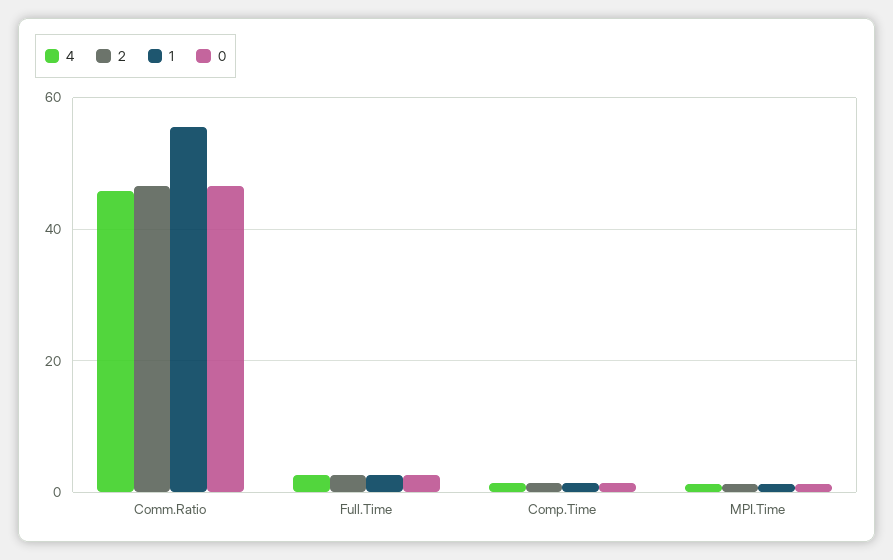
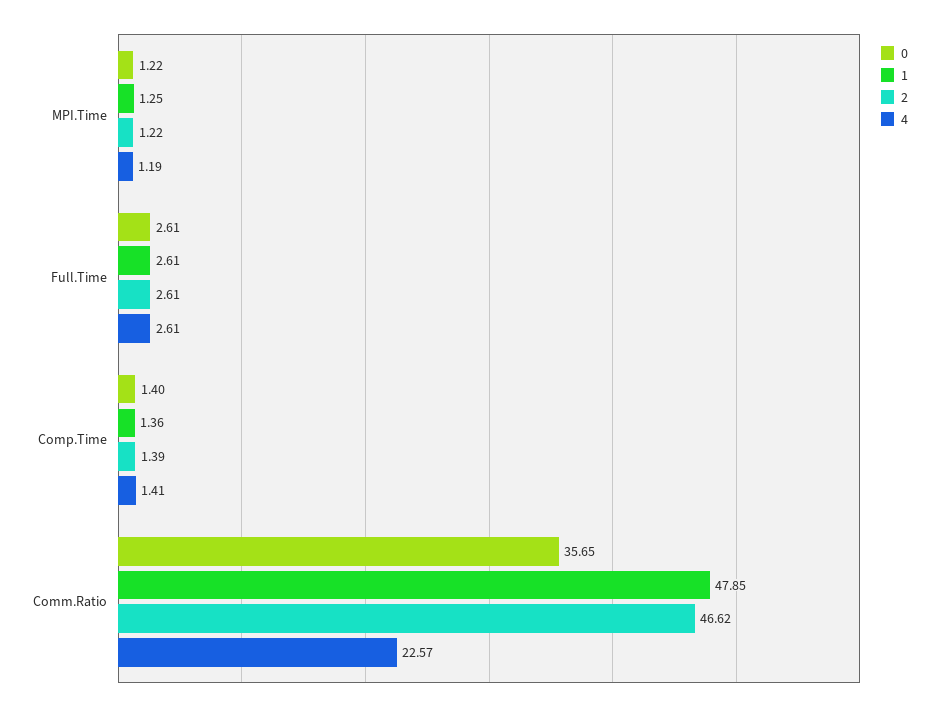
  {
    "4": {
-     "Comm.Ratio": 46,
+     "Comm.Ratio": 22.57,
      "Full.Time": 2.61,
      "Comp.Time": 1.41,
      "MPI.Time": 1.19
    },
    "2": {
      "Comm.Ratio": 46.62,
      "Full.Time": 2.61,
      "Comp.Time": 1.39,
      "MPI.Time": 1.22
    },
    "1": {
-     "Comm.Ratio": 56,
+     "Comm.Ratio": 47.85,
      "Full.Time": 2.61,
      "Comp.Time": 1.36,
      "MPI.Time": 1.25
    },
    "0": {
-     "Comm.Ratio": 46,
+     "Comm.Ratio": 35.65,
      "Full.Time": 2.61,
      "Comp.Time": 1.4,
      "MPI.Time": 1.22
    }
  }

